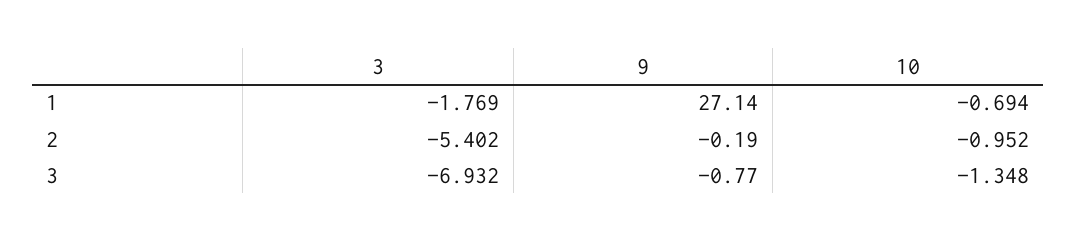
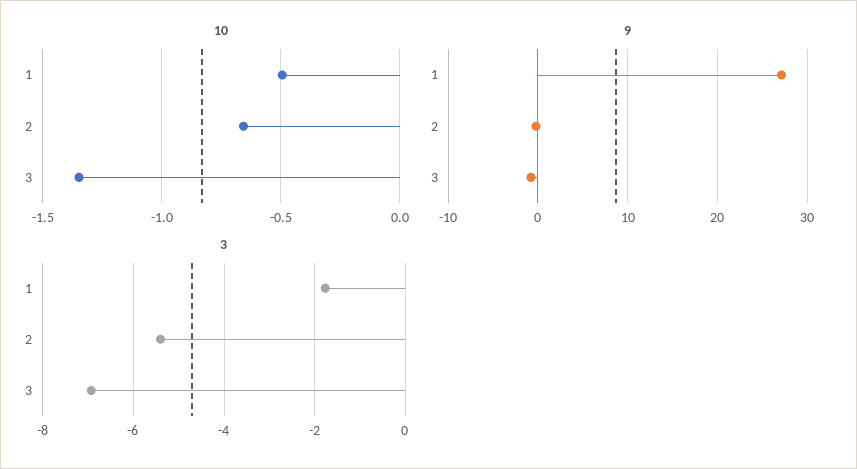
  {
    "3": {
      "1": -1.769,
      "2": -5.402,
      "3": -6.932
    },
    "9": {
      "1": 27.14,
      "2": -0.19,
      "3": -0.77
    },
    "10": {
-     "1": -0.694,
+     "1": -0.5,
-     "2": -0.952,
+     "2": -0.65,
      "3": -1.348
    }
  }

